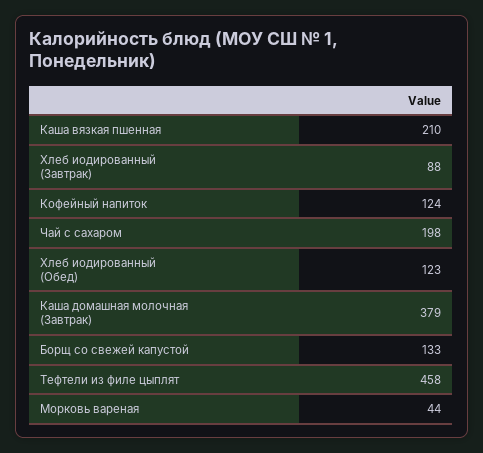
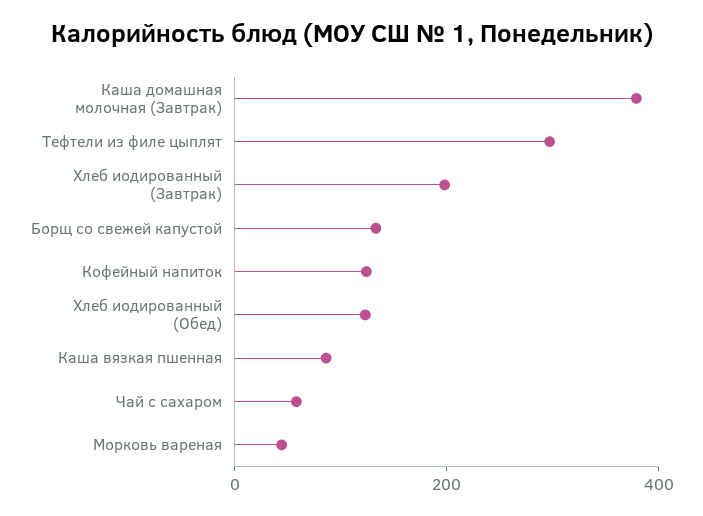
  {
-   "Каша вязкая пшенная": 210,
+   "Каша вязкая пшенная": 100,
-   "Хлеб иодированный (Завтрак)": 88,
+   "Хлеб иодированный (Завтрак)": 200,
    "Кофейный напиток": 124,
-   "Чай с сахаром": 198,
+   "Чай с сахаром": 50,
    "Хлеб иодированный (Обед)": 123,
    "Каша домашная молочная (Завтрак)": 379,
    "Борщ со свежей капустой": 133,
-   "Тефтели из филе цыплят": 458,
+   "Тефтели из филе цыплят": 300,
    "Морковь вареная": 44
  }

